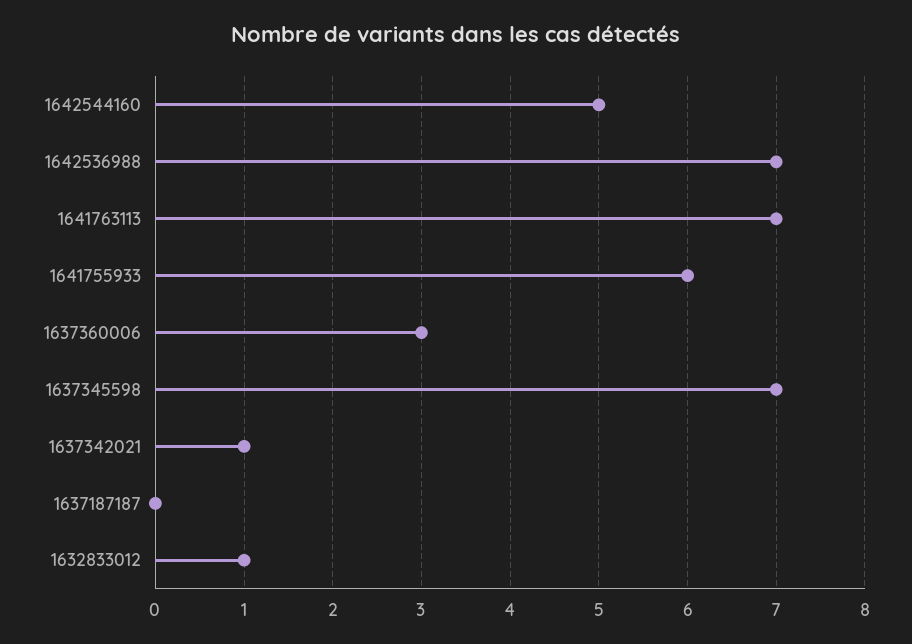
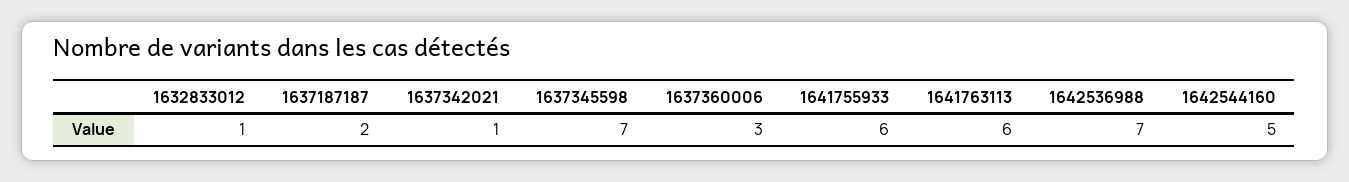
  {
    "1642544160": 5,
    "1642536988": 7,
-   "1641763113": 7,
+   "1641763113": 6,
    "1641755933": 6,
    "1637360006": 3,
    "1637345598": 7,
    "1637342021": 1,
-   "1637187187": 0,
+   "1637187187": 2,
    "1632833012": 1
  }

